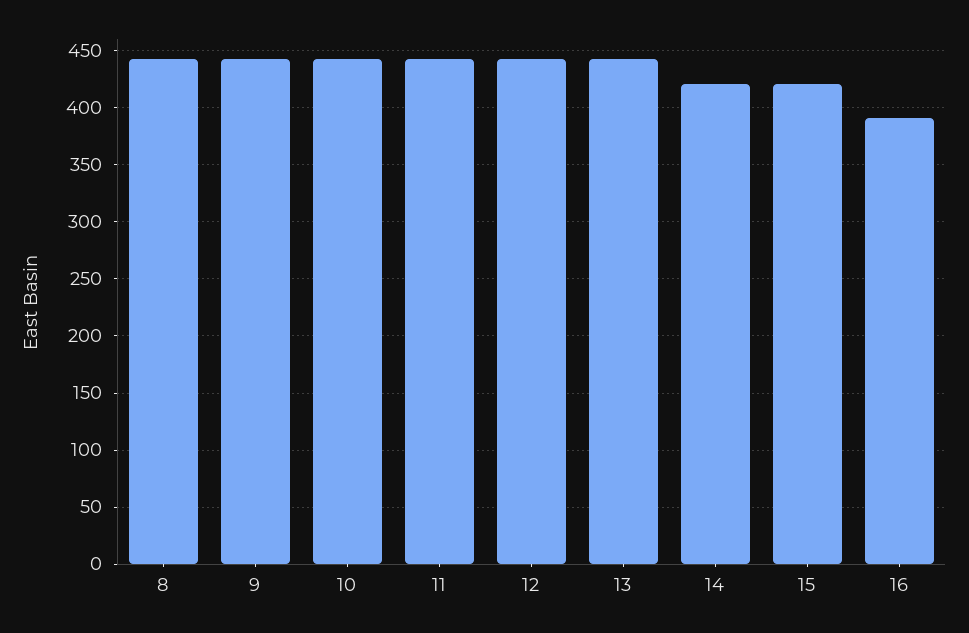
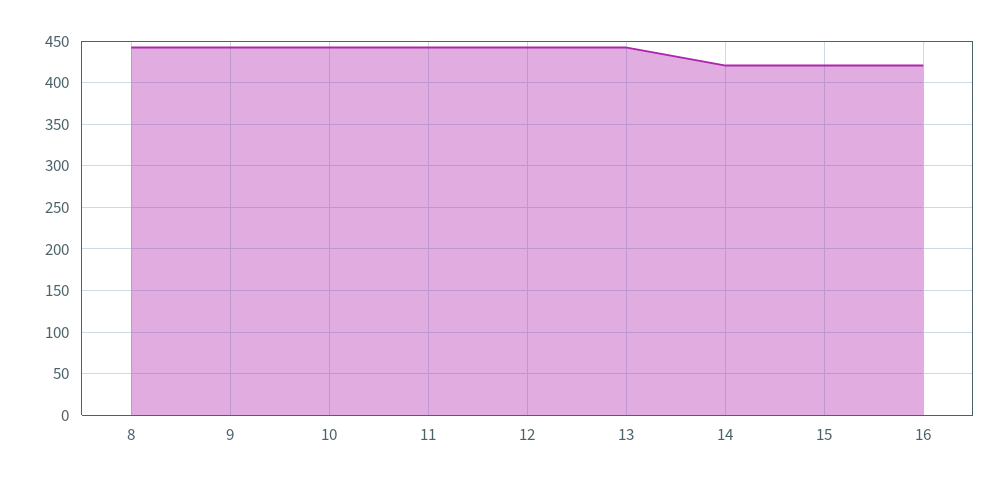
  {
    "8": 440,
    "9": 440,
    "10": 440,
    "11": 440,
    "12": 440,
    "13": 440,
    "14": 420,
    "15": 420,
-   "16": 390
+   "16": 420
  }

